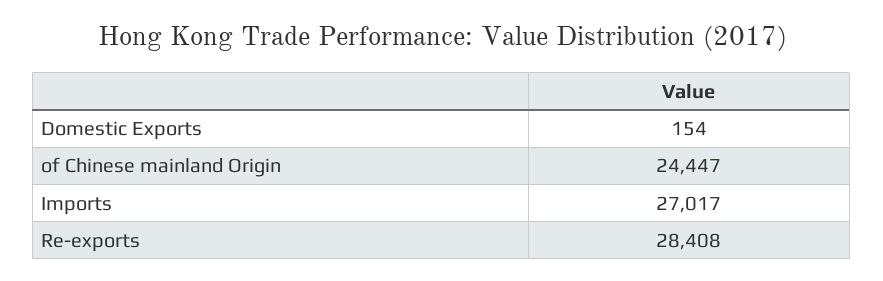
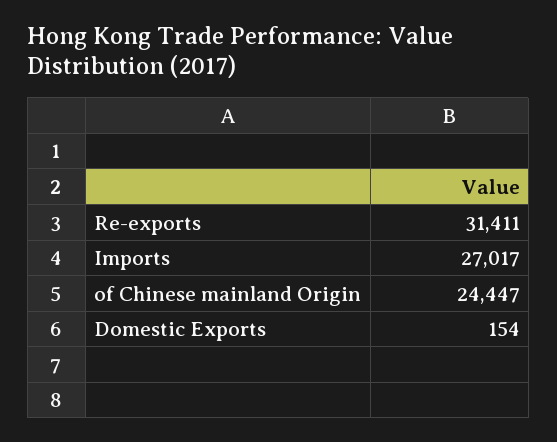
  {
    "Domestic Exports": 154,
    "of Chinese mainland Origin": 24447,
    "Imports": 27017,
-   "Re-exports": 28408
+   "Re-exports": 31411
  }

